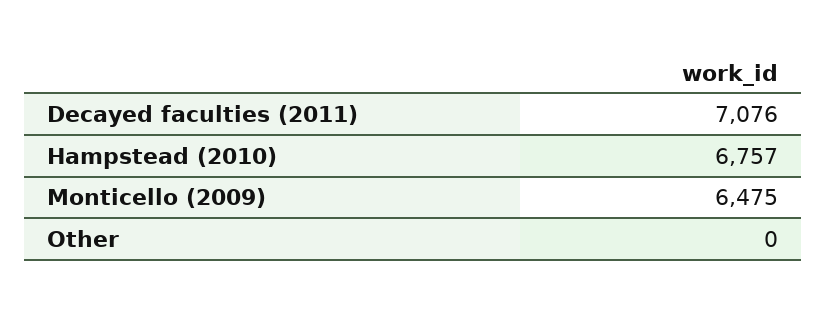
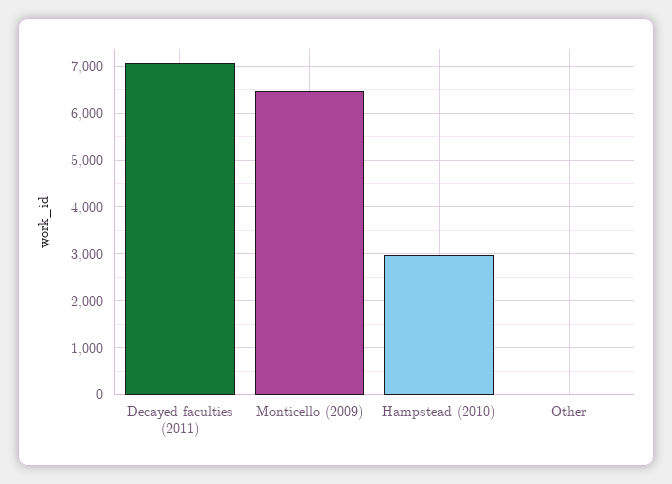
  {
    "Decayed faculties (2011)": 7076,
-   "Hampstead (2010)": 6757,
+   "Hampstead (2010)": 3000,
    "Monticello (2009)": 6475,
    "Other": 0
  }

